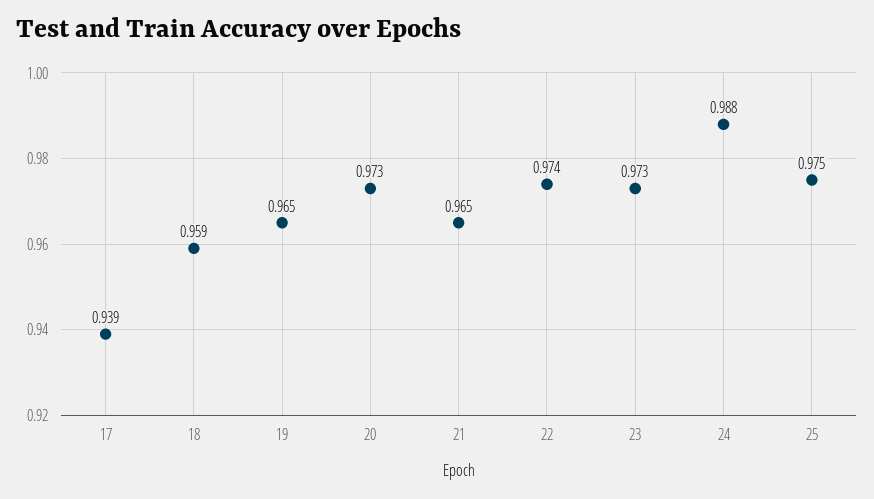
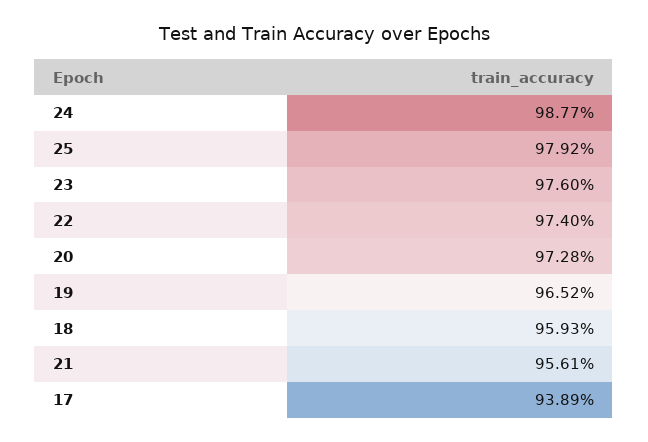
  {
    "17": 0.9389,
    "18": 0.9593,
    "19": 0.9652,
    "20": 0.9728,
-   "21": 0.965,
+   "21": 0.9561,
    "22": 0.974,
-   "23": 0.973,
+   "23": 0.976,
    "24": 0.9877,
-   "25": 0.975
+   "25": 0.9792
  }

